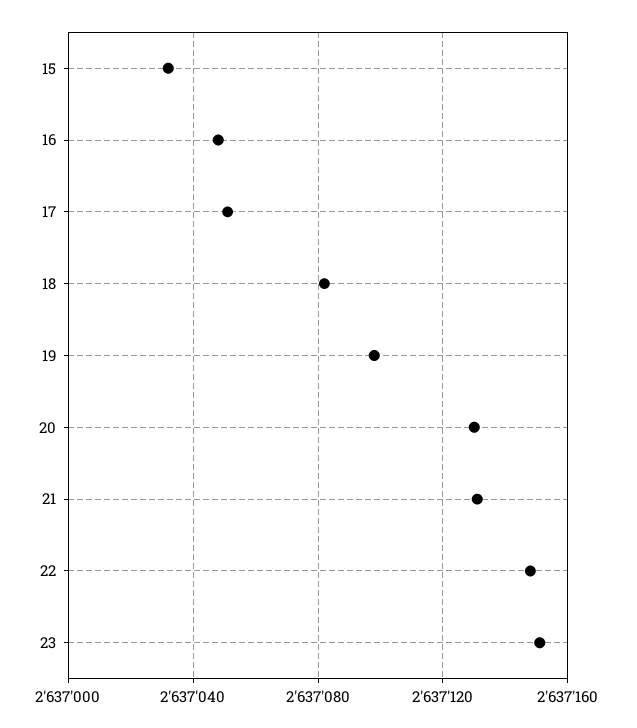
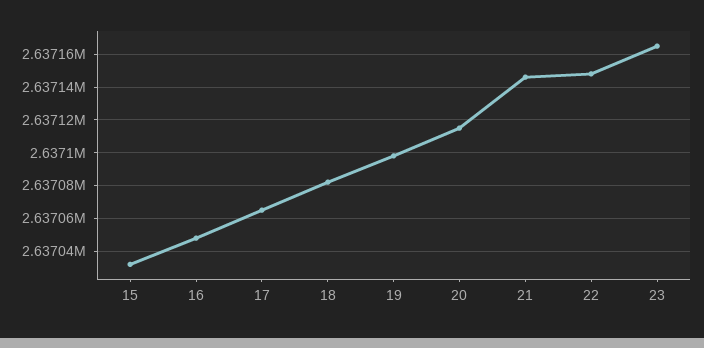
  {
    "15": 2637030,
    "16": 2637050,
-   "17": 2637050,
+   "17": 2637065,
    "18": 2637080,
    "19": 2637100,
-   "20": 2637130,
+   "20": 2637115,
-   "21": 2637130,
+   "21": 2637145,
    "22": 2637150,
-   "23": 2637150
+   "23": 2637165
  }

